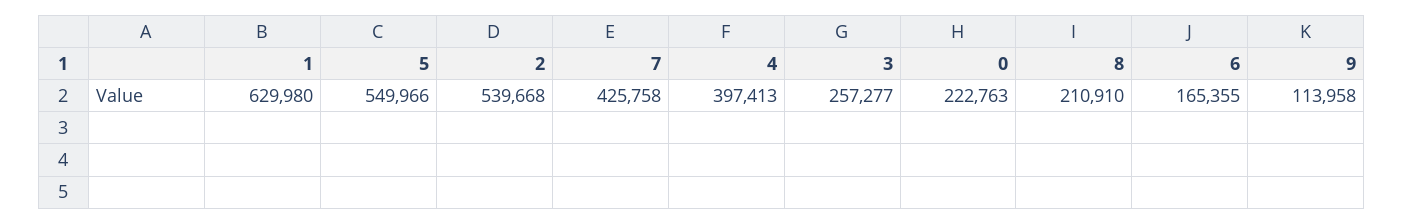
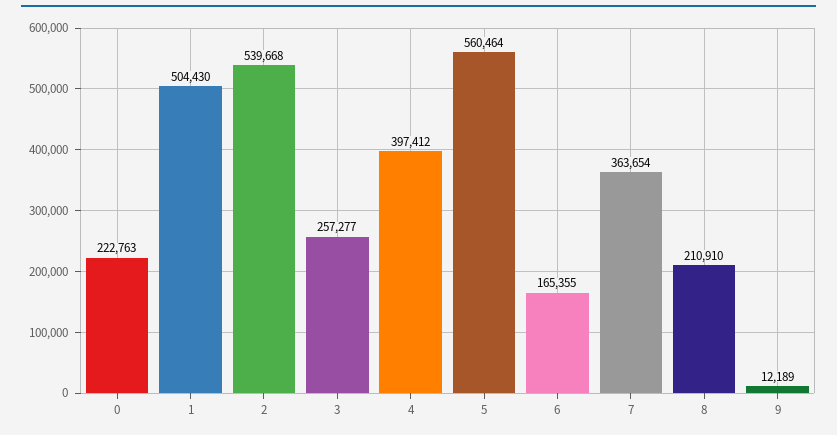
  {
-   "1": 629980,
+   "1": 504430,
-   "5": 549966,
+   "5": 560464,
    "2": 539668,
-   "7": 425758,
+   "7": 363654,
-   "4": 397413,
+   "4": 397412,
    "3": 257277,
    "0": 222763,
    "8": 210910,
    "6": 165355,
-   "9": 113958
+   "9": 12189
  }

